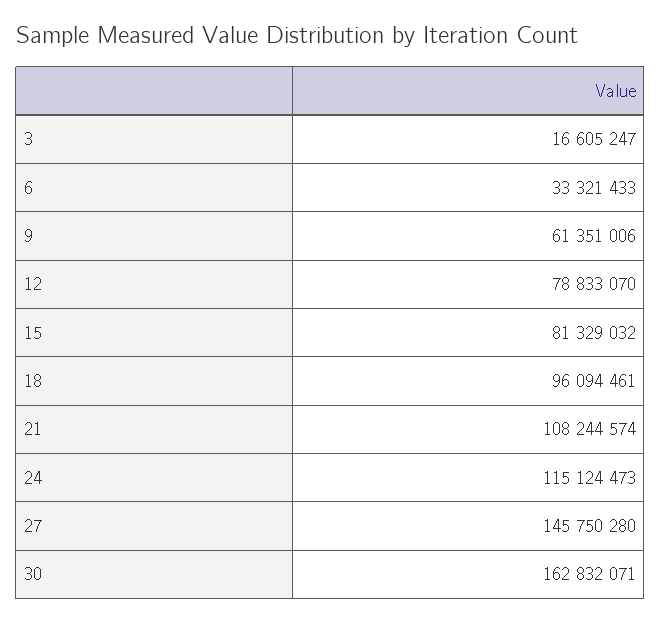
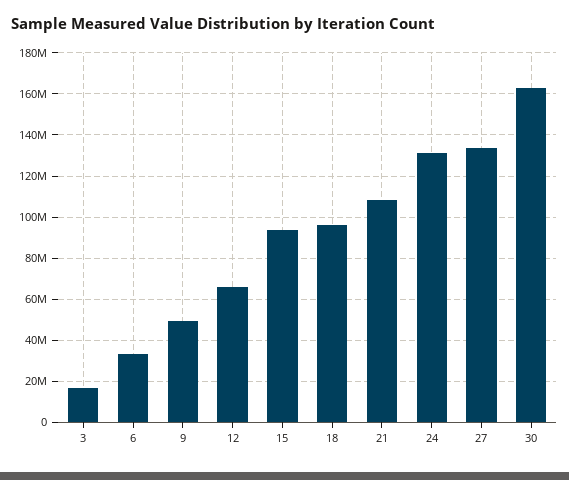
  {
    "3": 16605247,
    "6": 33321433,
-   "9": 61351006,
+   "9": 50000000,
-   "12": 78833070,
+   "12": 65000000,
-   "15": 81329032,
+   "15": 95000000,
    "18": 96094461,
    "21": 108244574,
-   "24": 115124473,
+   "24": 130000000,
-   "27": 145750280,
+   "27": 135000000,
    "30": 162832071
  }

